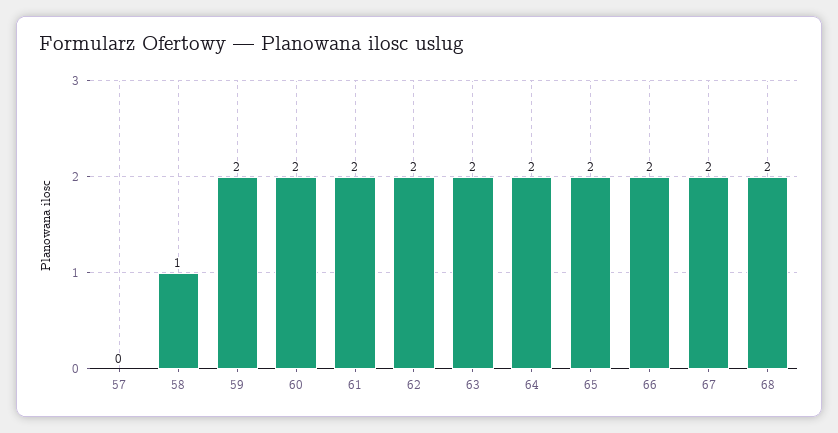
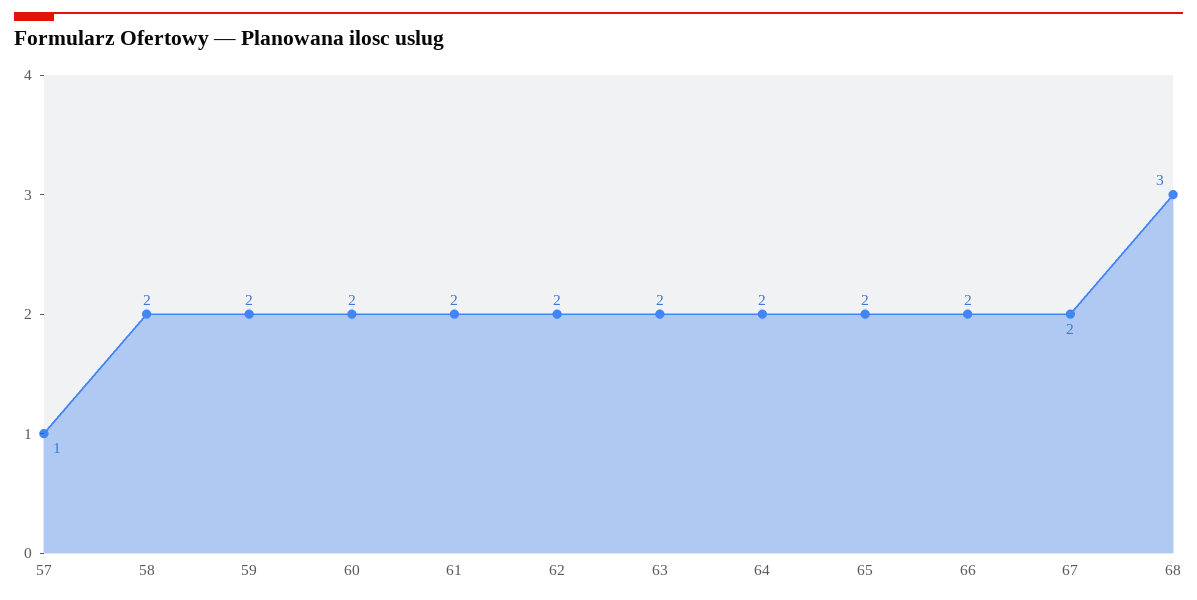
  {
-   "57": 0,
+   "57": 1,
-   "58": 1,
+   "58": 2,
    "59": 2,
    "60": 2,
    "61": 2,
    "62": 2,
    "63": 2,
    "64": 2,
    "65": 2,
    "66": 2,
    "67": 2,
-   "68": 2
+   "68": 3
  }

